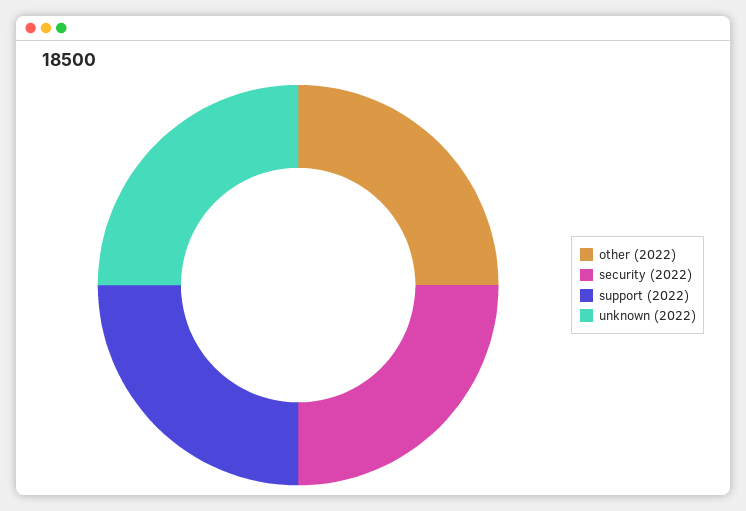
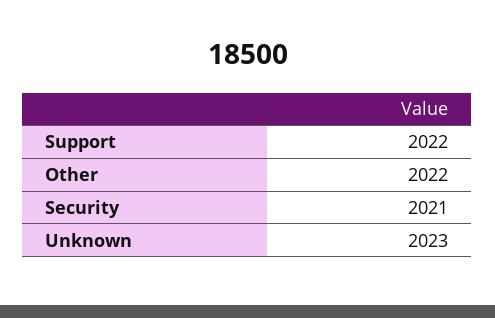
  {
    "other": 2022,
-   "security": 2022,
+   "security": 2021,
    "support": 2022,
-   "unknown": 2022
+   "unknown": 2023
  }

